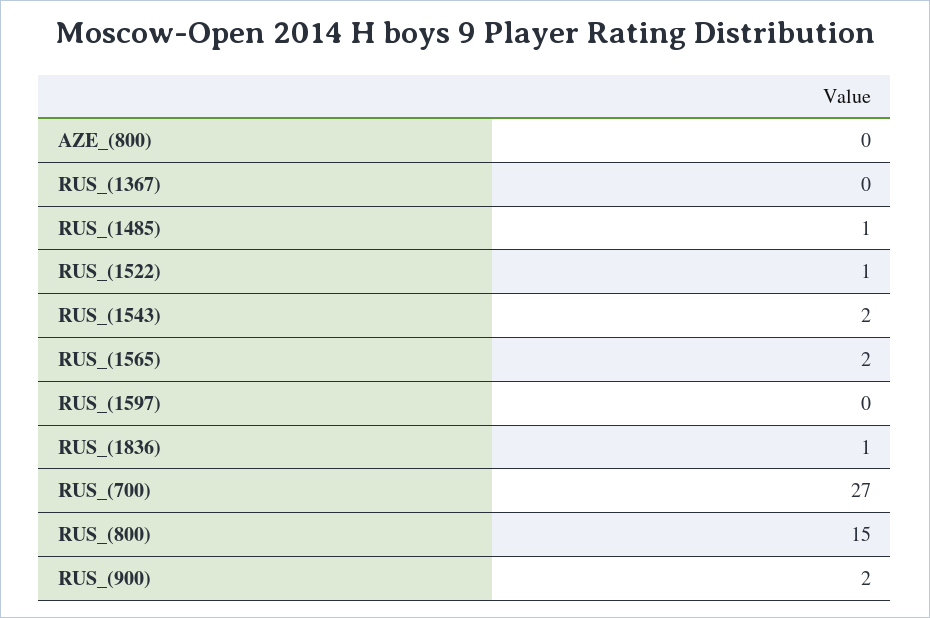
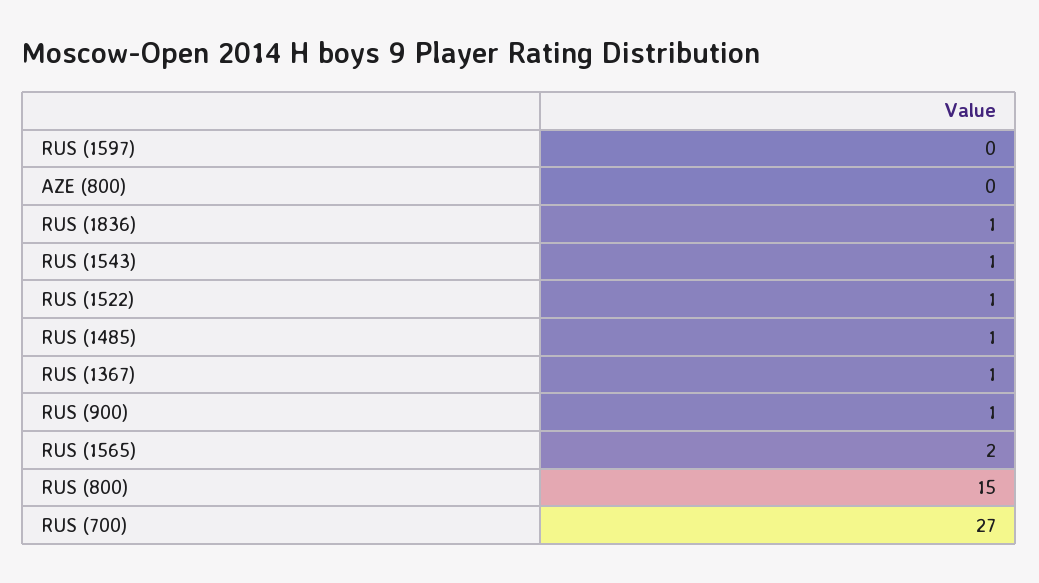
  {
    "AZE_(800)": 0,
-   "RUS_(1367)": 0,
+   "RUS_(1367)": 1,
    "RUS_(1485)": 1,
    "RUS_(1522)": 1,
-   "RUS_(1543)": 2,
+   "RUS_(1543)": 1,
    "RUS_(1565)": 2,
    "RUS_(1597)": 0,
    "RUS_(1836)": 1,
    "RUS_(700)": 27,
    "RUS_(800)": 15,
-   "RUS_(900)": 2
+   "RUS_(900)": 1
  }

